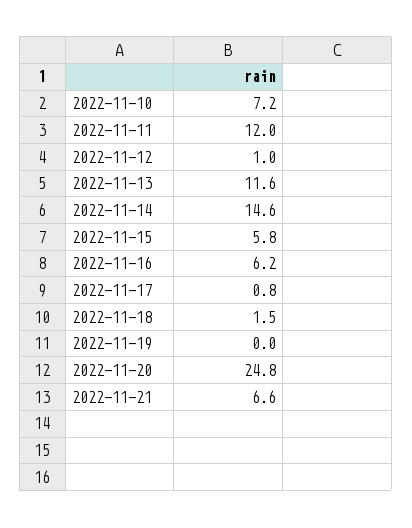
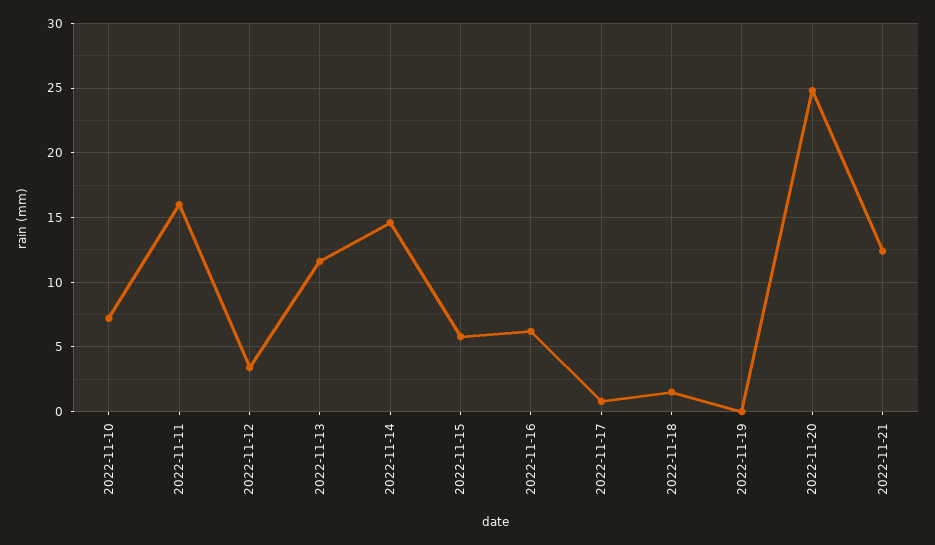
  {
    "2022-11-10": 7.2,
-   "2022-11-11": 12,
+   "2022-11-11": 16,
-   "2022-11-12": 1,
+   "2022-11-12": 3.5,
    "2022-11-13": 11.6,
    "2022-11-14": 14.6,
    "2022-11-15": 5.8,
    "2022-11-16": 6.2,
    "2022-11-17": 0.8,
    "2022-11-18": 1.5,
    "2022-11-19": 0,
    "2022-11-20": 24.8,
-   "2022-11-21": 6.6
+   "2022-11-21": 12.5
  }

